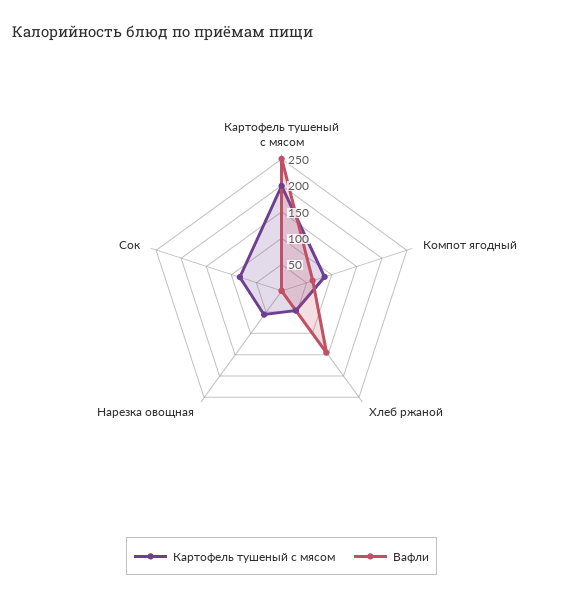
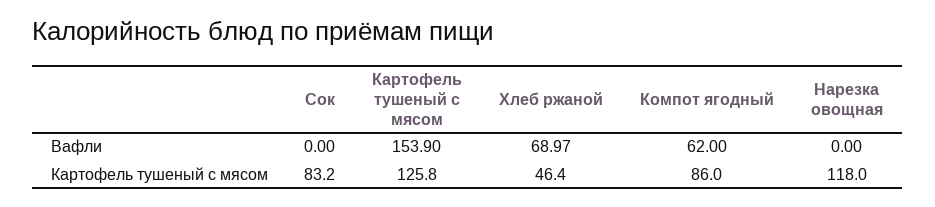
  {
    "Картофель тушеный с мясом": {
-     "Картофель тушеный с мясом": 200,
+     "Картофель тушеный с мясом": 125.8,
      "Компот ягодный": 86,
      "Хлеб ржаной": 46.4,
-     "Нарезка овощная": 50,
+     "Нарезка овощная": 118,
      "Сок": 83.2
    },
    "Вафли": {
-     "Картофель тушеный с мясом": 250,
+     "Картофель тушеный с мясом": 153.9,
      "Компот ягодный": 62,
-     "Хлеб ржаной": 150,
+     "Хлеб ржаной": 68.97,
      "Нарезка овощная": 0,
      "Сок": 0
    }
  }

